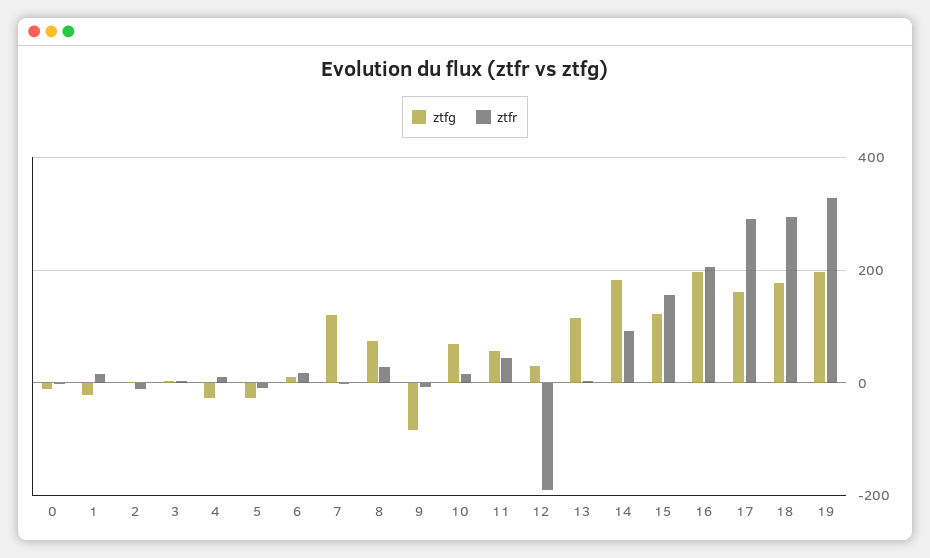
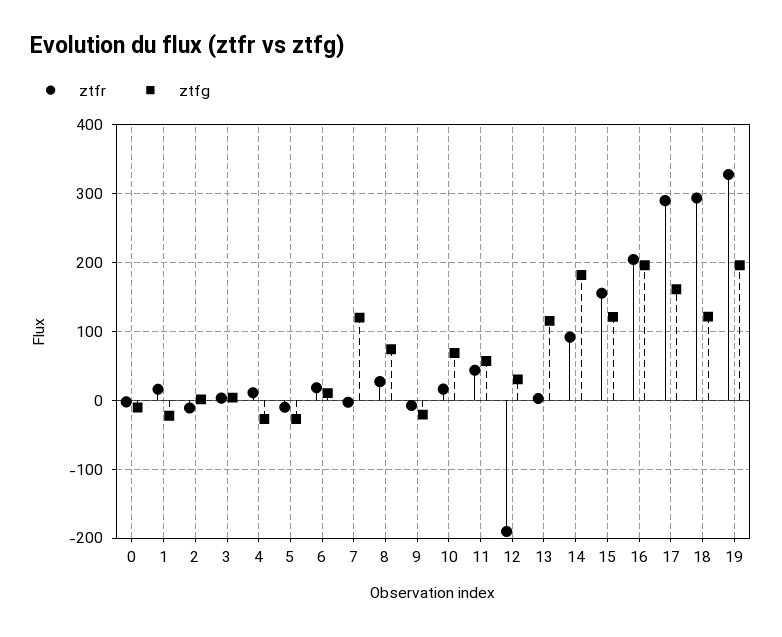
  {
    "ztfg": {
      "0": -10,
      "1": -20,
      "2": 0,
      "3": 0,
      "4": -30,
      "5": -30,
      "6": 10,
      "7": 120,
      "8": 70,
-     "9": -80,
+     "9": -20,
      "10": 70,
      "11": 60,
      "12": 30,
      "13": 120,
      "14": 180,
      "15": 120,
      "16": 200,
      "17": 160,
-     "18": 180,
+     "18": 120,
      "19": 200
    },
    "ztfr": {
      "0": 0,
      "1": 20,
      "2": -10,
      "3": 0,
      "4": 10,
      "5": -10,
      "6": 20,
      "7": 0,
      "8": 30,
      "9": -10,
      "10": 20,
      "11": 40,
      "12": -190,
      "13": 0,
      "14": 90,
      "15": 160,
      "16": 200,
      "17": 290,
      "18": 290,
      "19": 330
    }
  }

